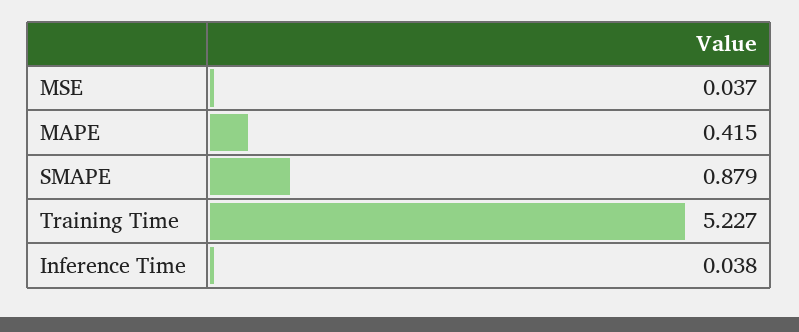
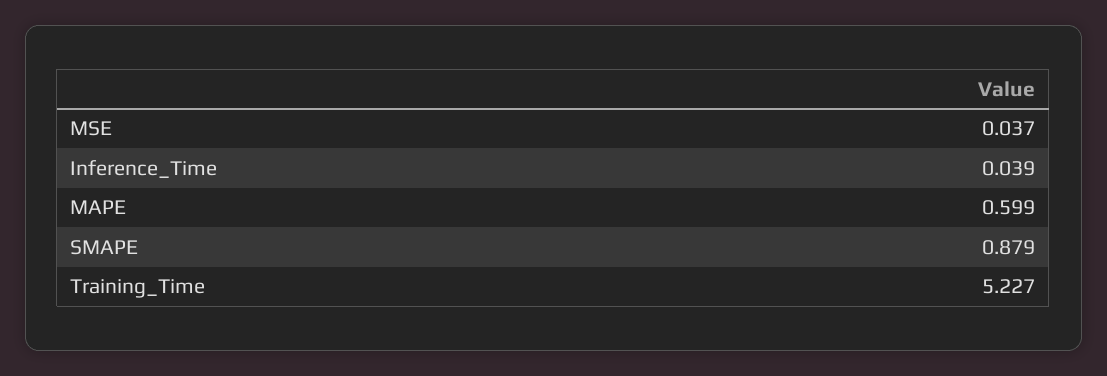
  {
    "MSE": 0.037,
-   "MAPE": 0.415,
+   "MAPE": 0.599,
    "SMAPE": 0.879,
    "Training Time": 5.227,
-   "Inference Time": 0.038
+   "Inference Time": 0.039
  }

